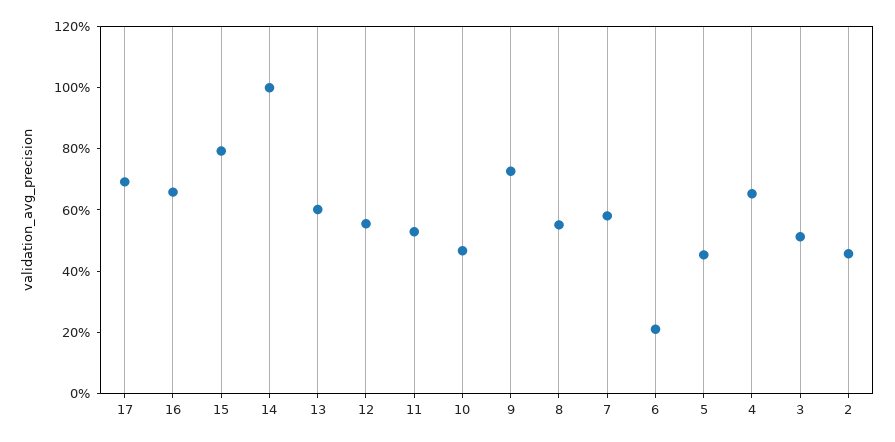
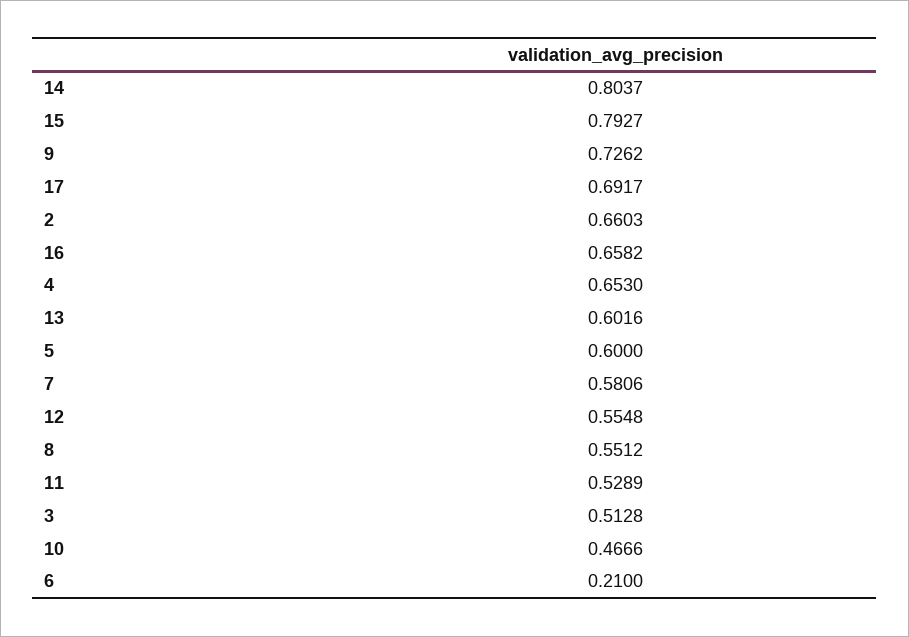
  {
    "17": 0.6917,
    "16": 0.6582,
    "15": 0.7927,
-   "14": 1,
+   "14": 0.8037,
    "13": 0.6016,
    "12": 0.5548,
    "11": 0.5289,
    "10": 0.4666,
    "9": 0.7262,
    "8": 0.5512,
    "7": 0.5806,
    "6": 0.21,
-   "5": 0.45,
+   "5": 0.6,
    "4": 0.653,
    "3": 0.5128,
-   "2": 0.45
+   "2": 0.6603
  }

